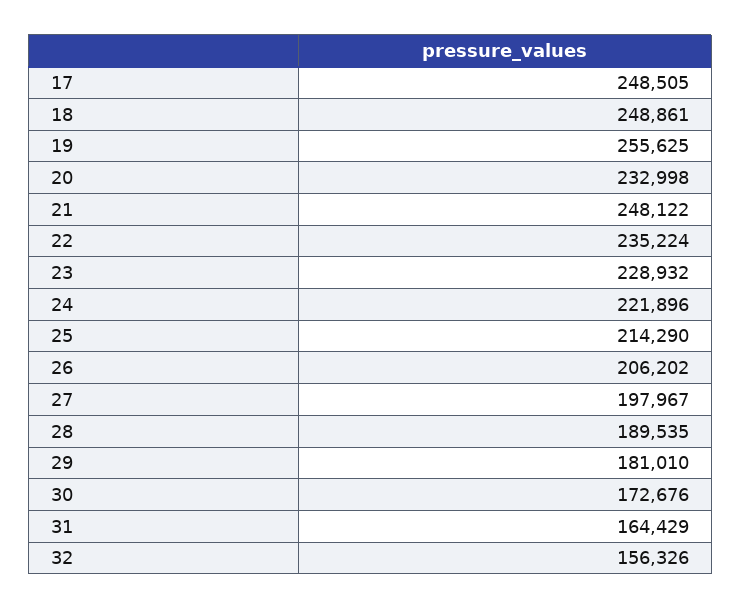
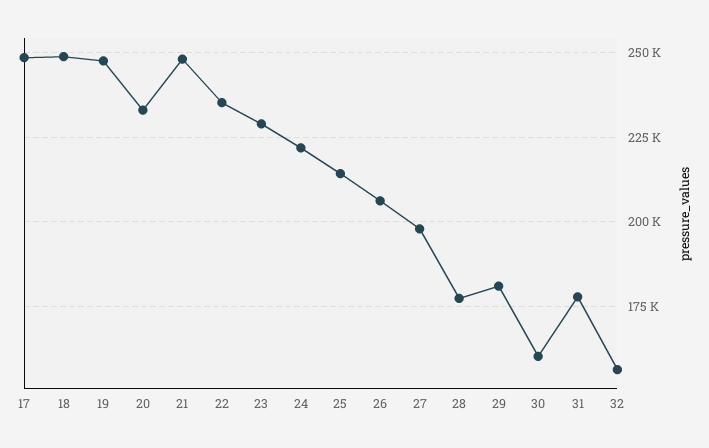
  {
    "17": 248505,
    "18": 248861,
-   "19": 255625,
+   "19": 247500,
    "20": 232998,
    "21": 248122,
    "22": 235224,
    "23": 228932,
    "24": 221896,
    "25": 214290,
    "26": 206202,
    "27": 197967,
-   "28": 189535,
+   "28": 177500,
    "29": 181010,
-   "30": 172676,
+   "30": 160000,
-   "31": 164429,
+   "31": 177500,
    "32": 156326
  }

